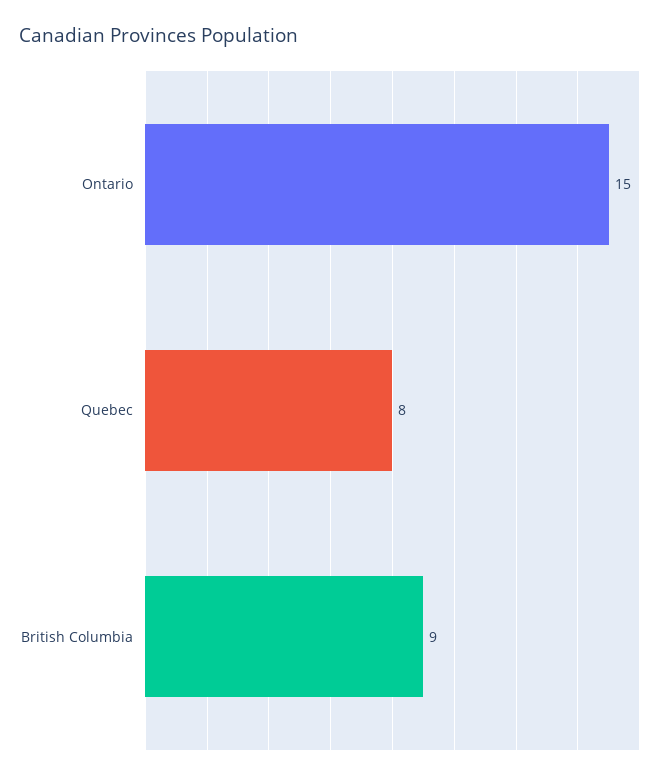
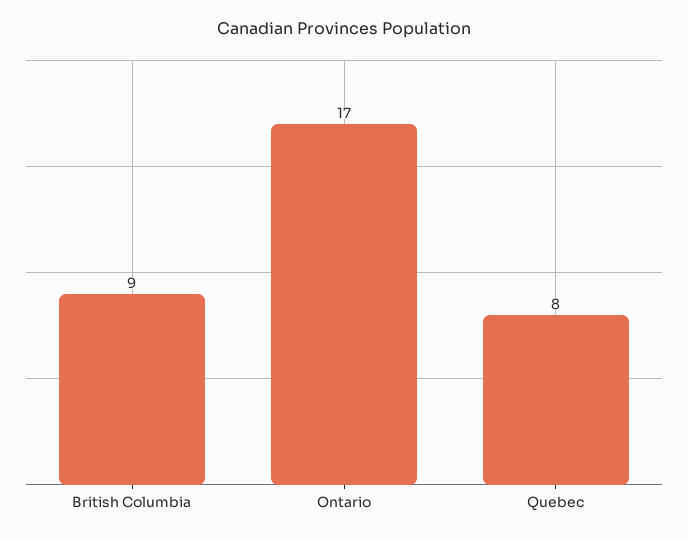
  {
-   "Ontario": 15,
+   "Ontario": 17,
    "Quebec": 8,
    "British Columbia": 9
  }

